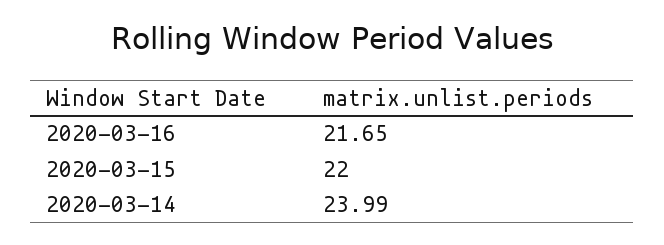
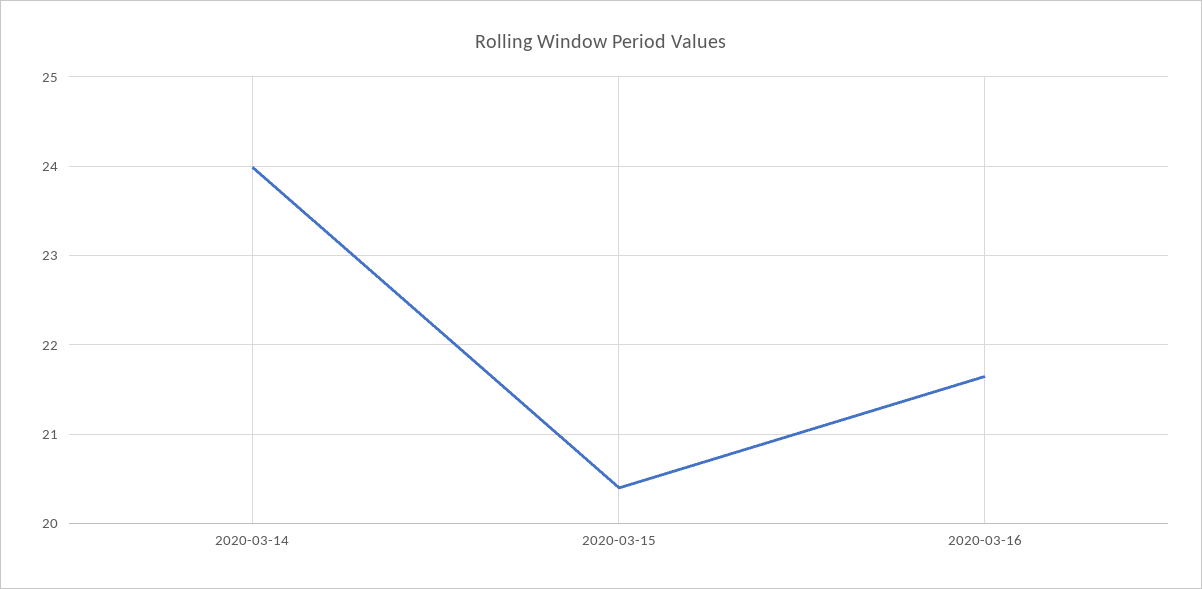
  {
    "2020-03-16": 21.65,
-   "2020-03-15": 22,
+   "2020-03-15": 20.4,
    "2020-03-14": 23.99
  }

